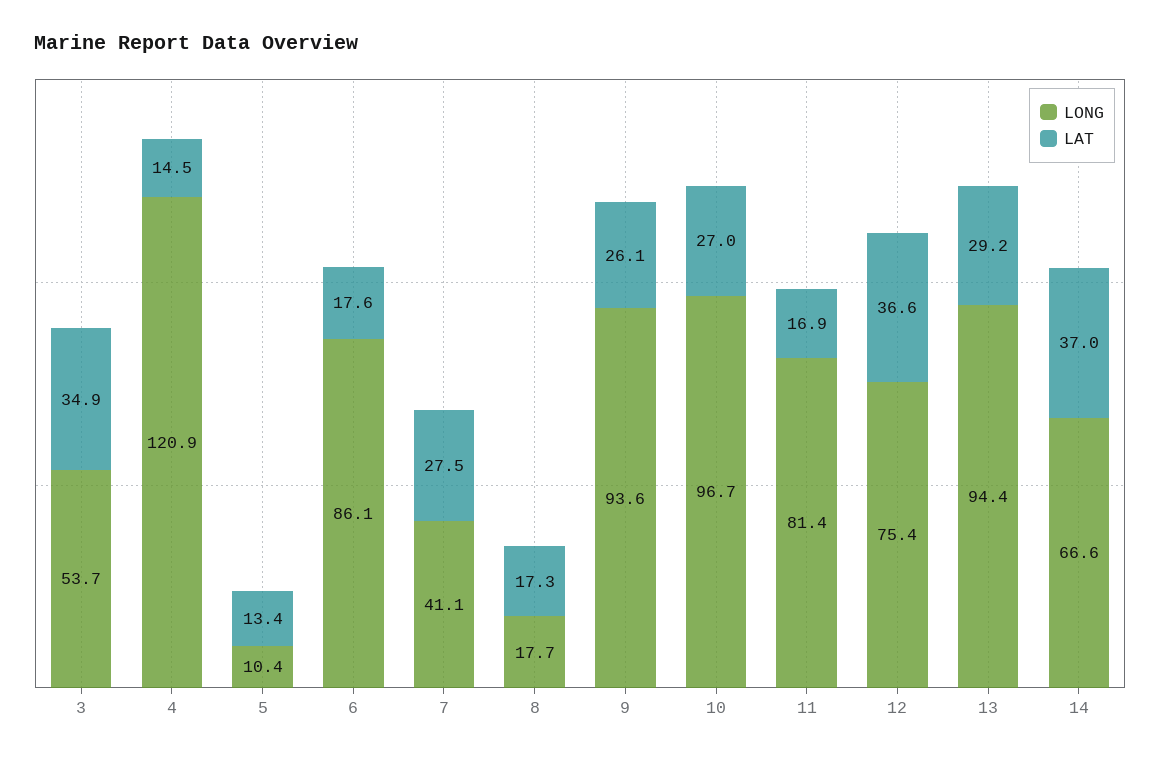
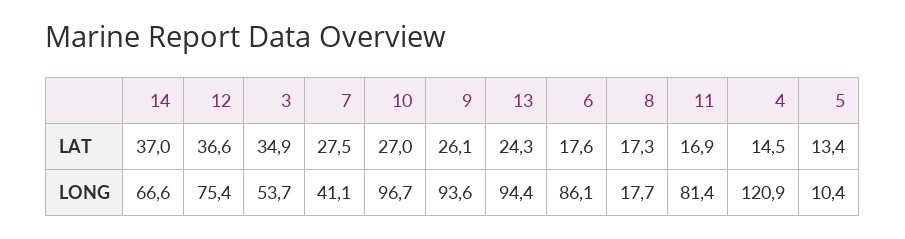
  {
    "LONG": {
      "3": 53.7,
      "4": 120.9,
      "5": 10.4,
      "6": 86.1,
      "7": 41.1,
      "8": 17.7,
      "9": 93.6,
      "10": 96.7,
      "11": 81.4,
      "12": 75.4,
      "13": 94.4,
      "14": 66.6
    },
    "LAT": {
      "3": 34.9,
      "4": 14.5,
      "5": 13.4,
      "6": 17.6,
      "7": 27.5,
      "8": 17.3,
      "9": 26.1,
      "10": 27,
      "11": 16.9,
      "12": 36.6,
-     "13": 29.2,
+     "13": 24.3,
      "14": 37
    }
  }

